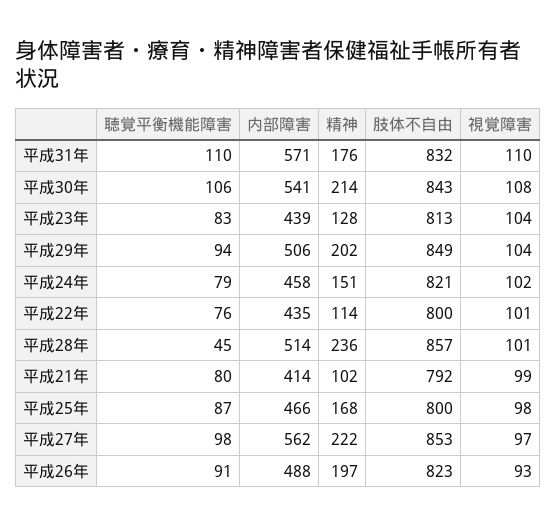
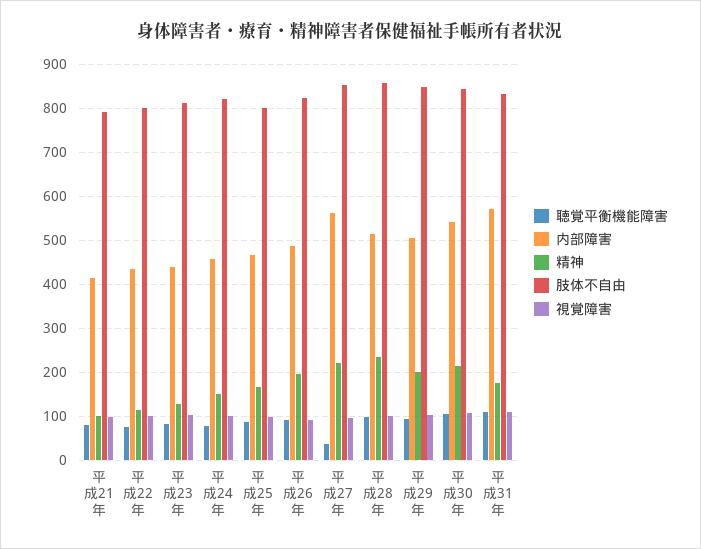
  {
    "聴覚平衡機能障害": {
      "平成31年": 110,
      "平成30年": 106,
      "平成23年": 83,
      "平成29年": 94,
      "平成24年": 79,
      "平成22年": 76,
-     "平成28年": 45,
+     "平成28年": 100,
      "平成21年": 80,
      "平成25年": 87,
-     "平成27年": 98,
+     "平成27年": 40,
      "平成26年": 91
    },
    "内部障害": {
      "平成31年": 571,
      "平成30年": 541,
      "平成23年": 439,
      "平成29年": 506,
      "平成24年": 458,
      "平成22年": 435,
      "平成28年": 514,
      "平成21年": 414,
      "平成25年": 466,
      "平成27年": 562,
      "平成26年": 488
    },
    "精神": {
      "平成31年": 176,
      "平成30年": 214,
      "平成23年": 128,
      "平成29年": 202,
      "平成24年": 151,
      "平成22年": 114,
      "平成28年": 236,
      "平成21年": 102,
      "平成25年": 168,
      "平成27年": 222,
      "平成26年": 197
    },
    "肢体不自由": {
      "平成31年": 832,
      "平成30年": 843,
      "平成23年": 813,
      "平成29年": 849,
      "平成24年": 821,
      "平成22年": 800,
      "平成28年": 857,
      "平成21年": 792,
      "平成25年": 800,
      "平成27年": 853,
      "平成26年": 823
    },
    "視覚障害": {
      "平成31年": 110,
      "平成30年": 108,
      "平成23年": 104,
      "平成29年": 104,
      "平成24年": 102,
      "平成22年": 101,
      "平成28年": 101,
      "平成21年": 99,
      "平成25年": 98,
      "平成27年": 97,
      "平成26年": 93
    }
  }

